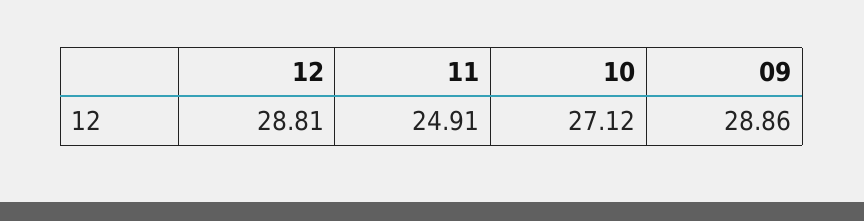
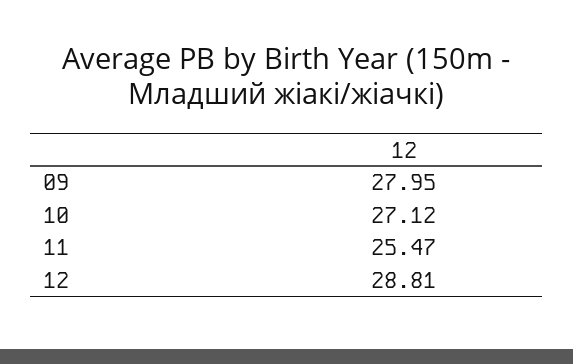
  {
    "12": 28.81,
-   "11": 24.91,
+   "11": 25.47,
    "10": 27.12,
-   "09": 28.86
+   "09": 27.95
  }

